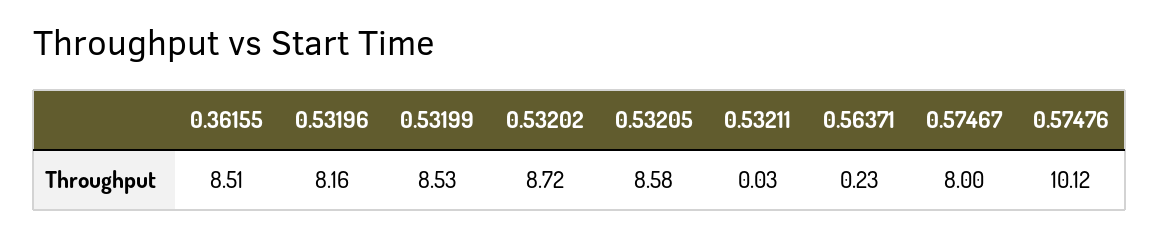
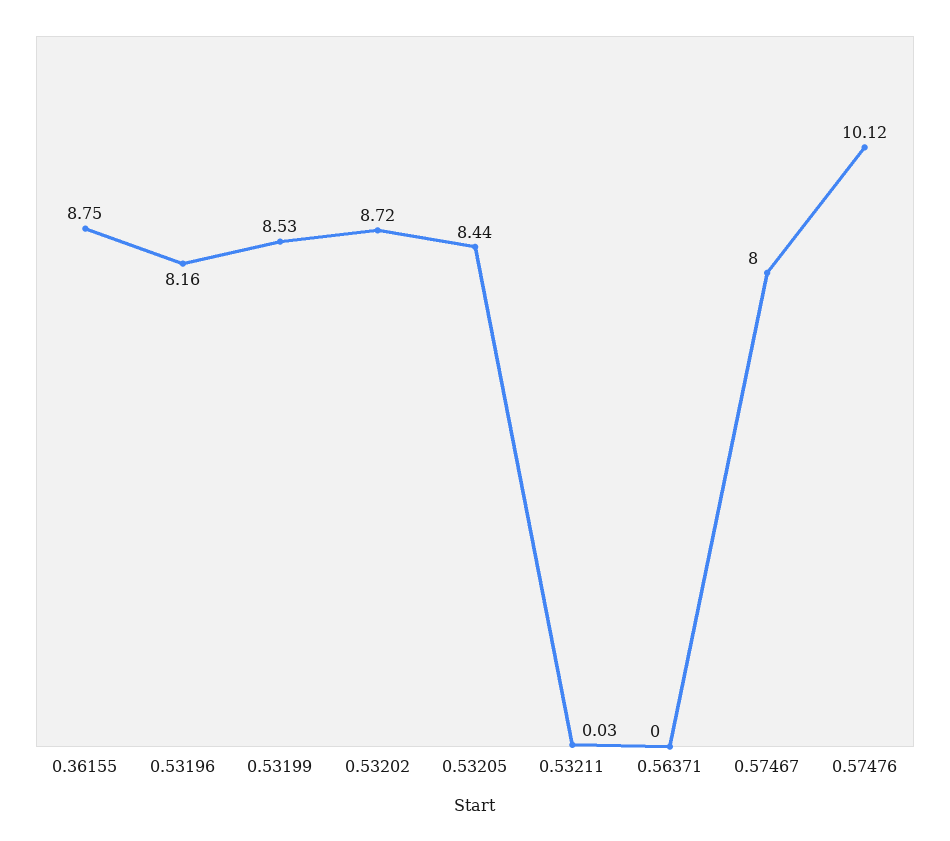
  {
-   "0.36155": 8.51,
+   "0.36155": 8.75,
    "0.53196": 8.16,
    "0.53199": 8.53,
    "0.53202": 8.72,
-   "0.53205": 8.58,
+   "0.53205": 8.44,
    "0.53211": 0.03,
-   "0.56371": 0.23,
+   "0.56371": 0,
    "0.57467": 8,
    "0.57476": 10.12
  }

